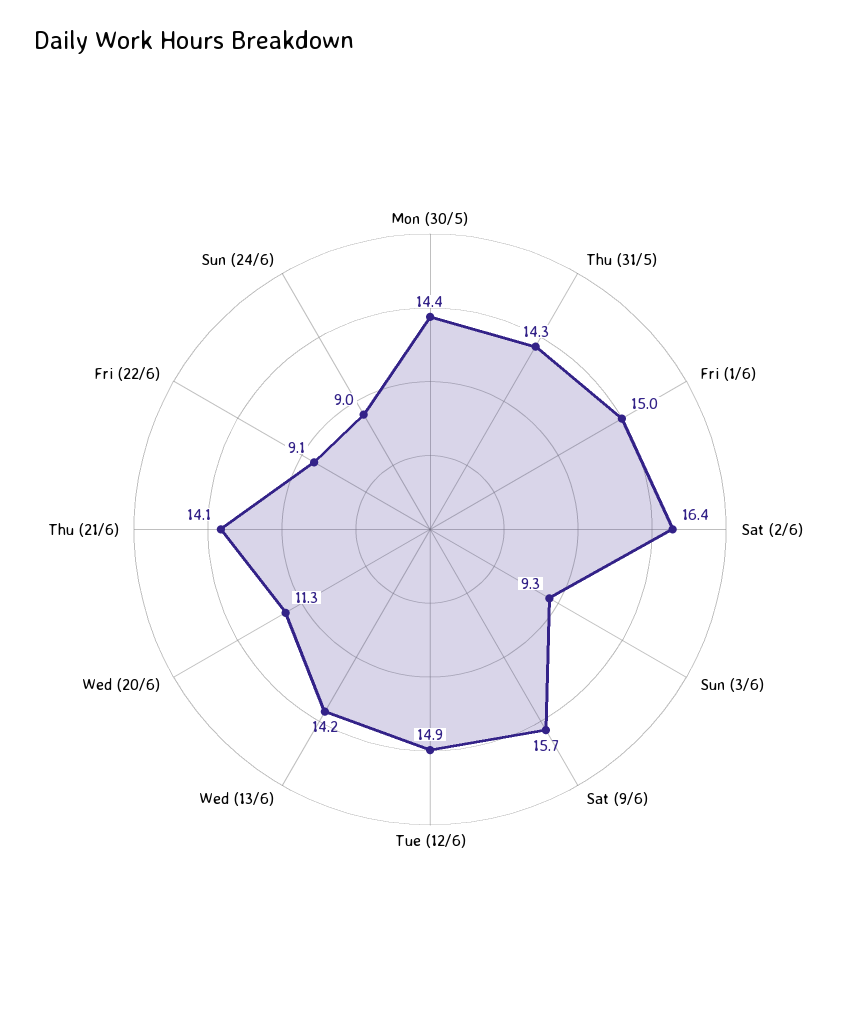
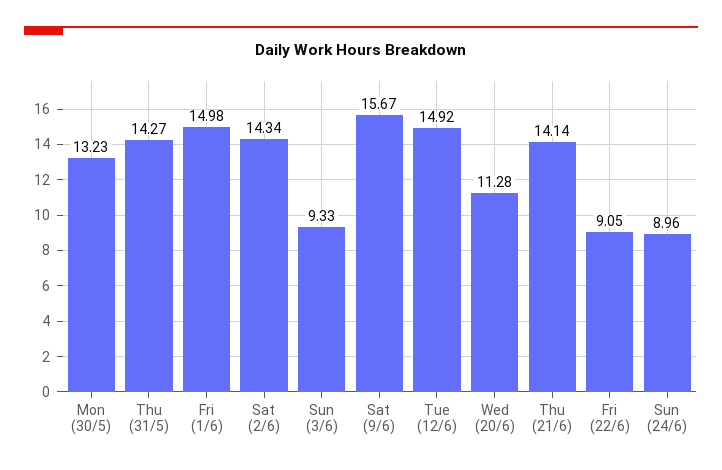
  {
-   "Mon (30/5)": 14.4,
+   "Mon (30/5)": 13.23,
    "Thu (31/5)": 14.27,
    "Fri (1/6)": 14.98,
-   "Sat (2/6)": 16.4,
+   "Sat (2/6)": 14.34,
    "Sun (3/6)": 9.33,
    "Sat (9/6)": 15.67,
    "Tue (12/6)": 14.92,
-   "Wed (13/6)": 14.2,
    "Wed (20/6)": 11.28,
    "Thu (21/6)": 14.14,
    "Fri (22/6)": 9.05,
    "Sun (24/6)": 8.96
  }

